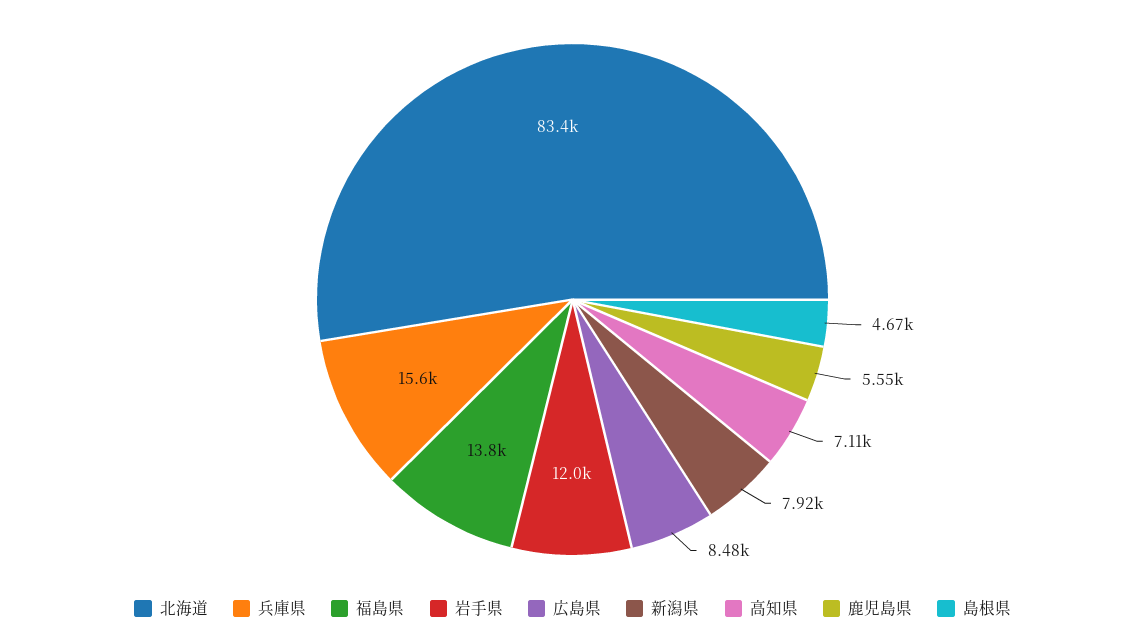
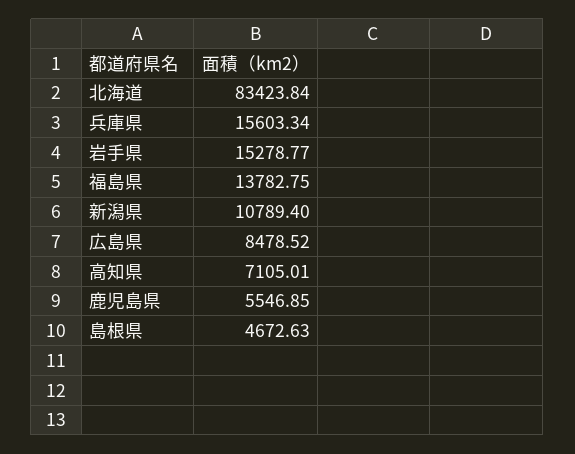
  {
    "北海道": 83423.84,
    "兵庫県": 15603.34,
    "福島県": 13782.75,
-   "岩手県": 12000,
+   "岩手県": 15278.77,
    "広島県": 8478.52,
-   "新潟県": 7920,
+   "新潟県": 10789.4,
    "高知県": 7105.01,
    "鹿児島県": 5546.85,
    "島根県": 4672.63
  }

